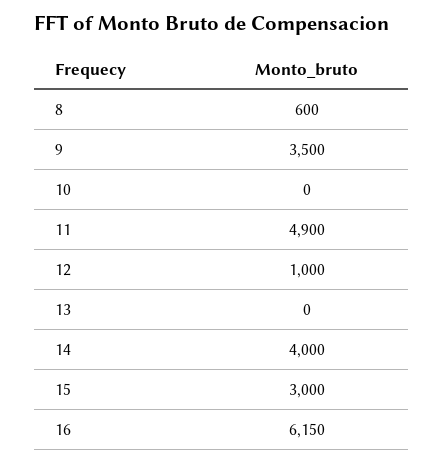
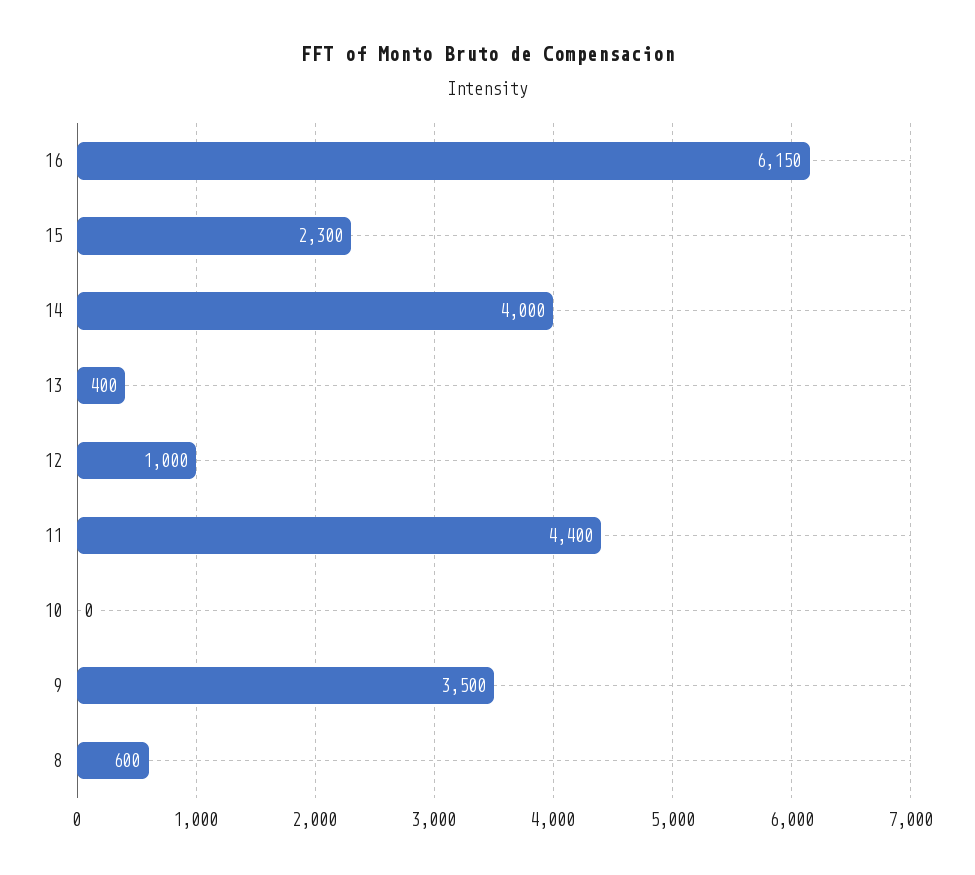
  {
    "8": 600,
    "9": 3500,
    "10": 0,
-   "11": 4900,
+   "11": 4400,
    "12": 1000,
-   "13": 0,
+   "13": 400,
    "14": 4000,
-   "15": 3000,
+   "15": 2300,
    "16": 6150
  }

